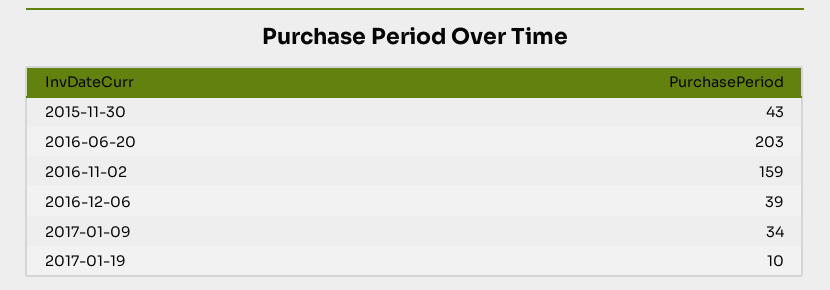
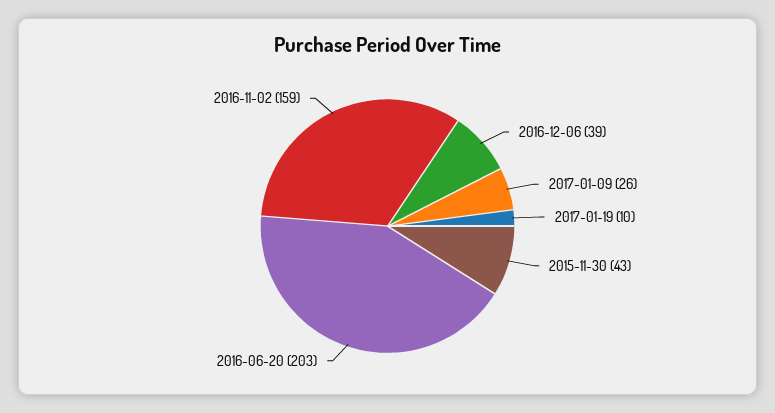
  {
    "2015-11-30": 43,
    "2016-06-20": 203,
    "2016-11-02": 159,
    "2016-12-06": 39,
-   "2017-01-09": 34,
+   "2017-01-09": 26,
    "2017-01-19": 10
  }

